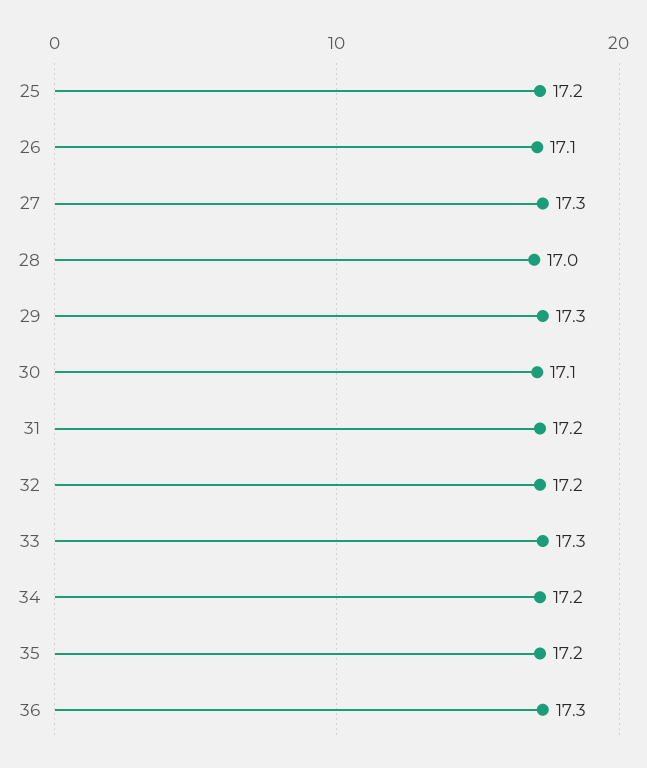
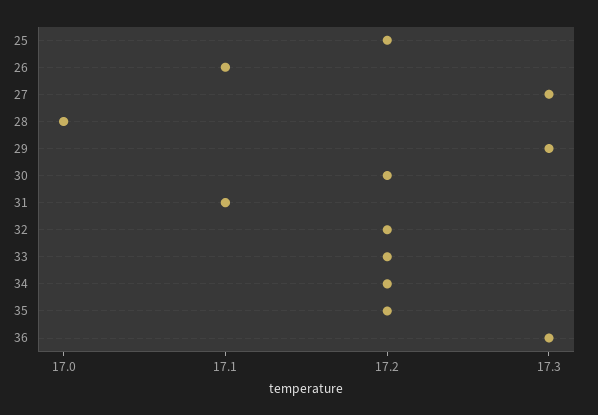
  {
    "25": 17.2,
    "26": 17.1,
    "27": 17.3,
    "28": 17,
    "29": 17.3,
-   "30": 17.1,
+   "30": 17.2,
-   "31": 17.2,
+   "31": 17.1,
    "32": 17.2,
-   "33": 17.3,
+   "33": 17.2,
    "34": 17.2,
    "35": 17.2,
    "36": 17.3
  }

